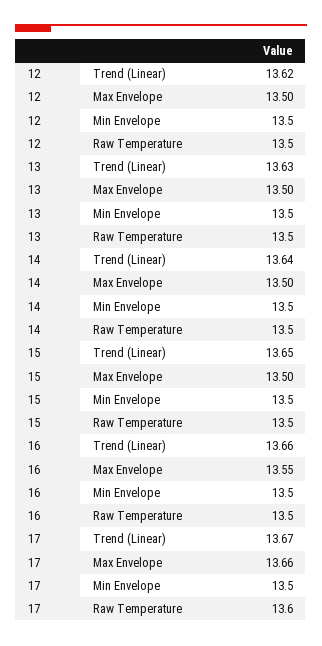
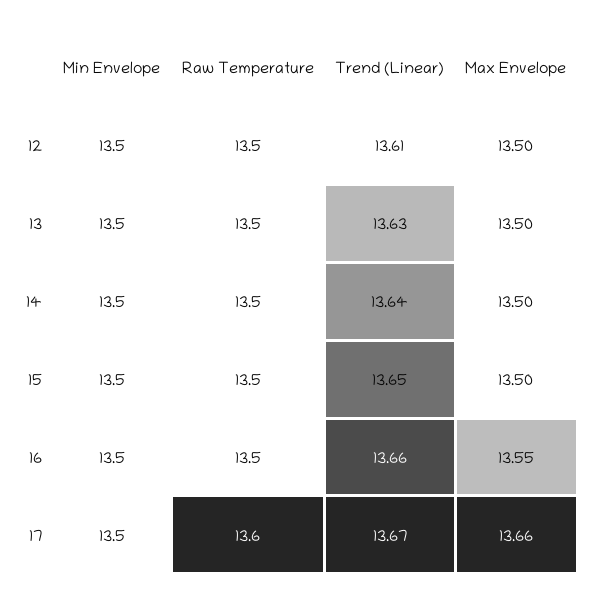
  {
    "12": {
-     "Trend (Linear)": 13.62,
+     "Trend (Linear)": 13.61,
      "Max Envelope": 13.5,
      "Min Envelope": 13.5,
      "Raw Temperature": 13.5
    },
    "13": {
      "Trend (Linear)": 13.63,
      "Max Envelope": 13.5,
      "Min Envelope": 13.5,
      "Raw Temperature": 13.5
    },
    "14": {
      "Trend (Linear)": 13.64,
      "Max Envelope": 13.5,
      "Min Envelope": 13.5,
      "Raw Temperature": 13.5
    },
    "15": {
      "Trend (Linear)": 13.65,
      "Max Envelope": 13.5,
      "Min Envelope": 13.5,
      "Raw Temperature": 13.5
    },
    "16": {
      "Trend (Linear)": 13.66,
      "Max Envelope": 13.55,
      "Min Envelope": 13.5,
      "Raw Temperature": 13.5
    },
    "17": {
      "Trend (Linear)": 13.67,
      "Max Envelope": 13.66,
      "Min Envelope": 13.5,
      "Raw Temperature": 13.6
    }
  }

